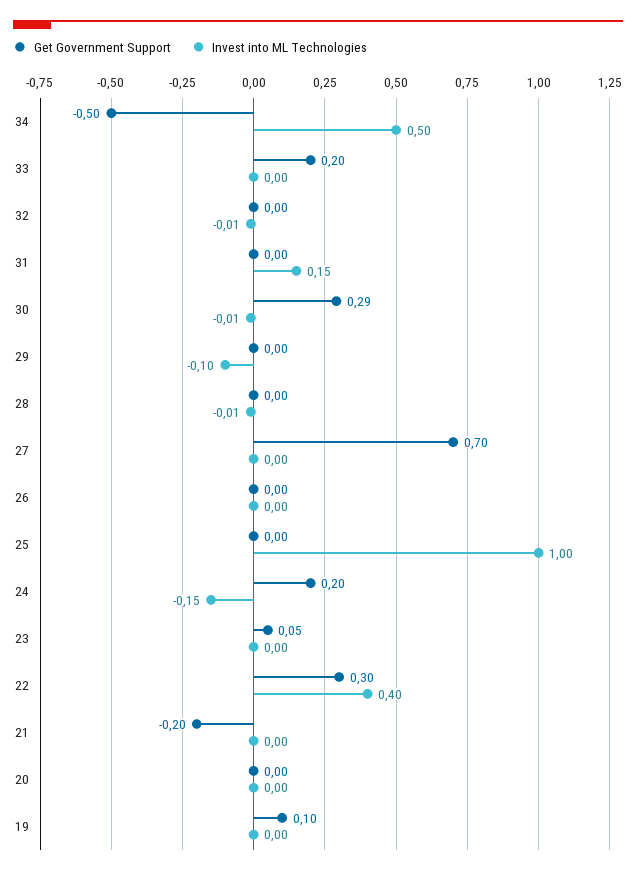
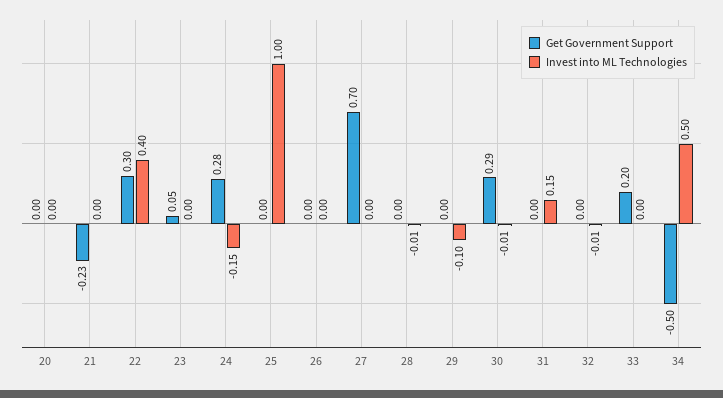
  {
    "Get Government Support": {
      "34": -0.5,
      "33": 0.2,
      "32": 0,
      "31": 0,
      "30": 0.29,
      "29": 0,
      "28": 0,
      "27": 0.7,
      "26": 0,
      "25": 0,
-     "24": 0.2,
+     "24": 0.28,
      "23": 0.05,
      "22": 0.3,
-     "21": -0.2,
+     "21": -0.23,
-     "20": 0,
+     "20": 0
-     "19": 0.1
    },
    "Invest into ML Technologies": {
      "34": 0.5,
      "33": 0,
      "32": -0.01,
      "31": 0.15,
      "30": -0.01,
      "29": -0.1,
      "28": -0.01,
      "27": 0,
      "26": 0,
      "25": 1,
      "24": -0.15,
      "23": 0,
      "22": 0.4,
      "21": 0,
-     "20": 0,
+     "20": 0
-     "19": 0
    }
  }

